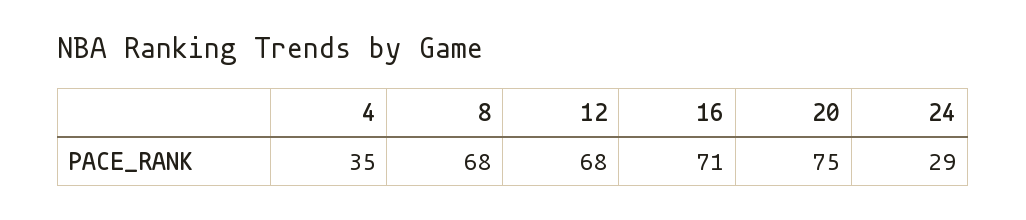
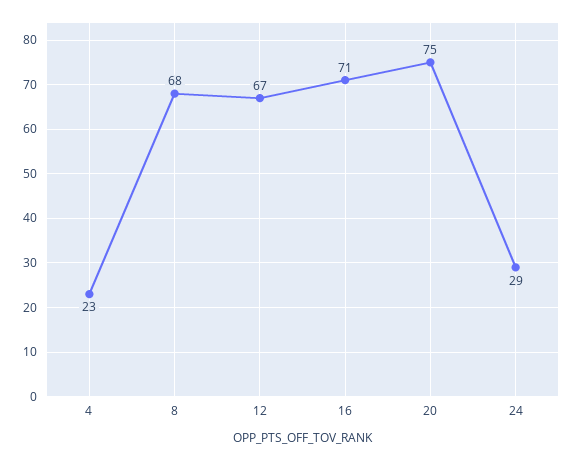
  {
-   "4": 35,
+   "4": 23,
    "8": 68,
-   "12": 68,
+   "12": 67,
    "16": 71,
    "20": 75,
    "24": 29
  }

